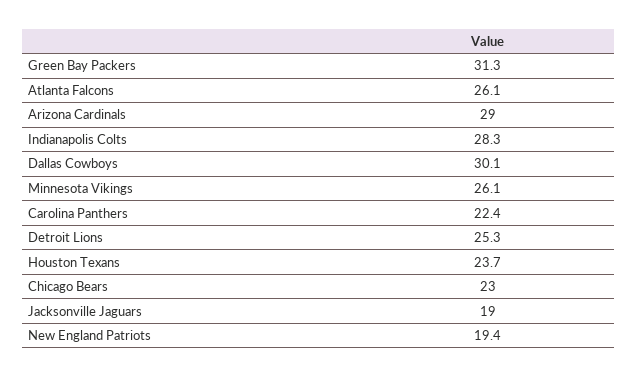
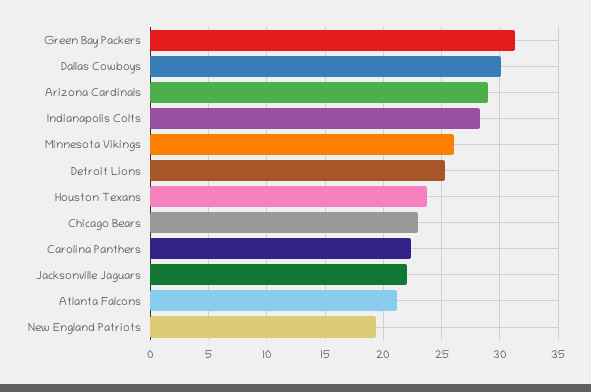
  {
    "Green Bay Packers": 31.3,
-   "Atlanta Falcons": 26.1,
+   "Atlanta Falcons": 21,
    "Arizona Cardinals": 29,
    "Indianapolis Colts": 28.3,
    "Dallas Cowboys": 30.1,
    "Minnesota Vikings": 26.1,
    "Carolina Panthers": 22.4,
    "Detroit Lions": 25.3,
    "Houston Texans": 23.7,
    "Chicago Bears": 23,
-   "Jacksonville Jaguars": 19,
+   "Jacksonville Jaguars": 22,
    "New England Patriots": 19.4
  }

